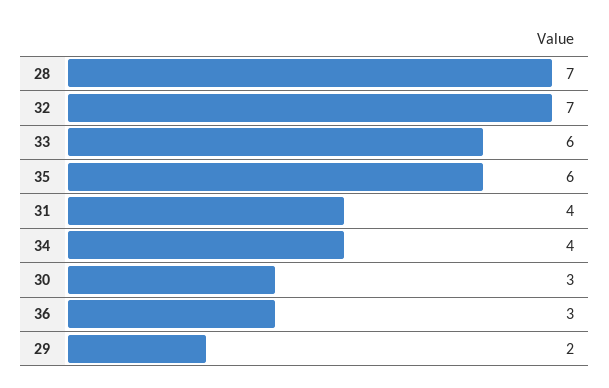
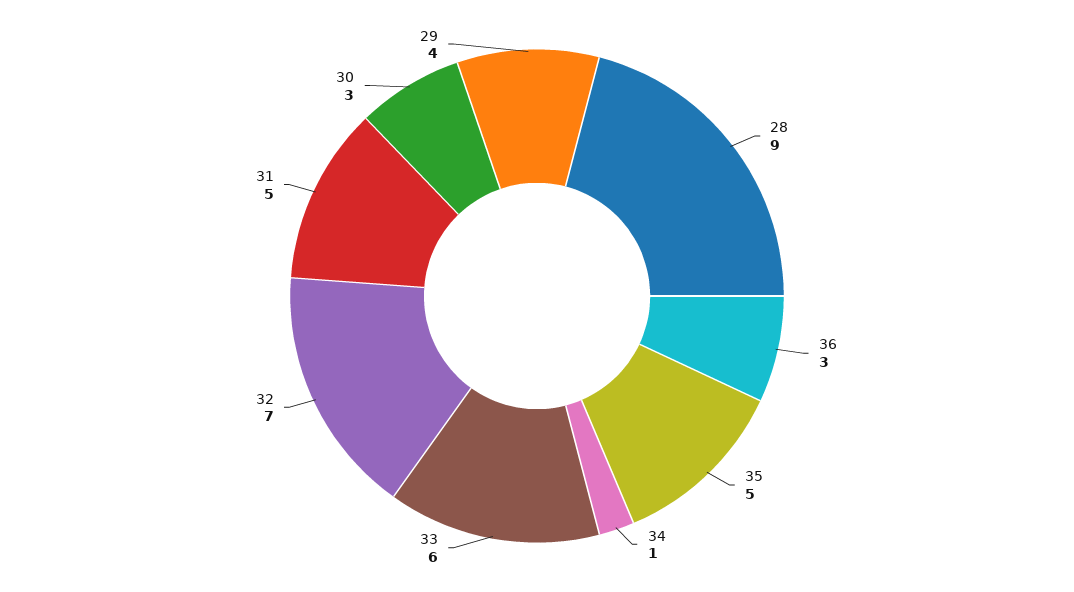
  {
-   "28": 7,
+   "28": 9,
    "32": 7,
    "33": 6,
-   "35": 6,
+   "35": 5,
-   "31": 4,
+   "31": 5,
-   "34": 4,
+   "34": 1,
    "30": 3,
    "36": 3,
-   "29": 2
+   "29": 4
  }

